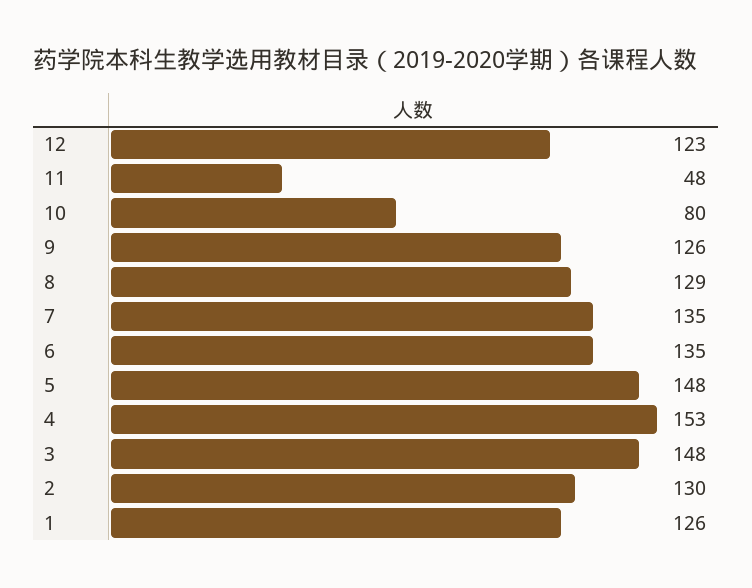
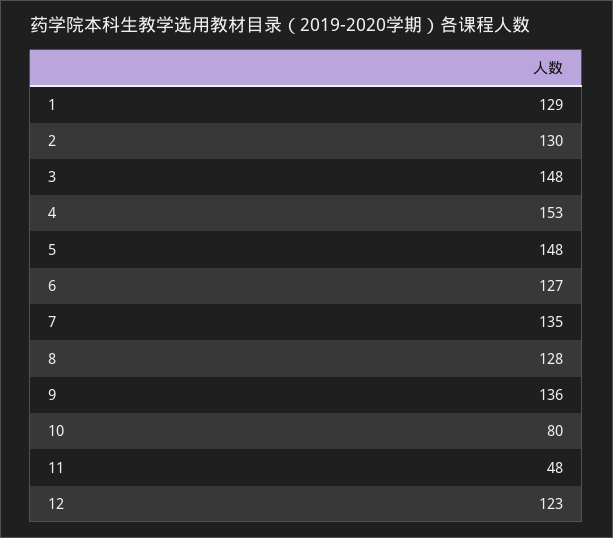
  {
    "12": 123,
    "11": 48,
    "10": 80,
-   "9": 126,
+   "9": 136,
-   "8": 129,
+   "8": 128,
    "7": 135,
-   "6": 135,
+   "6": 127,
    "5": 148,
    "4": 153,
    "3": 148,
    "2": 130,
-   "1": 126
+   "1": 129
  }

